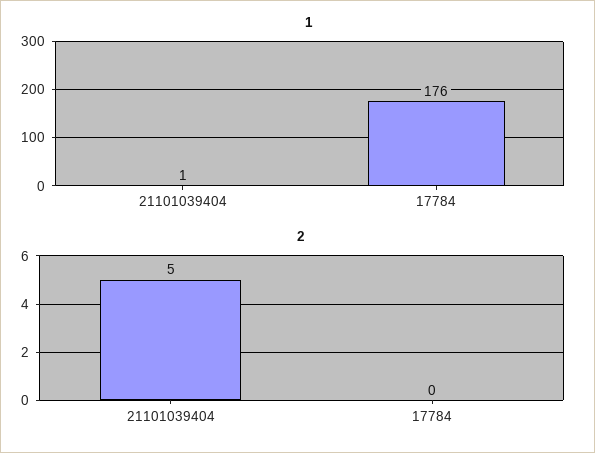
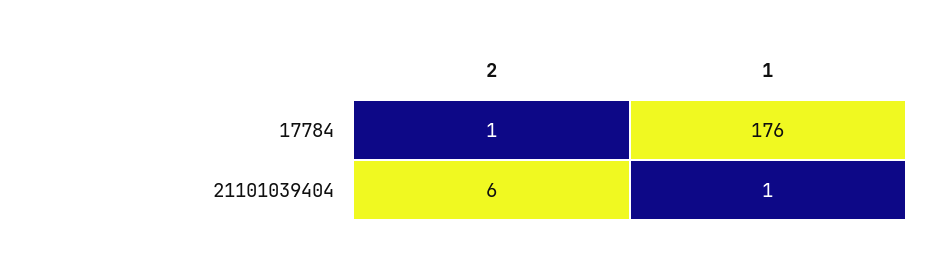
  {
    "1": {
      "21101039404": 1,
      "17784": 176
    },
    "2": {
-     "21101039404": 5,
+     "21101039404": 6,
-     "17784": 0
+     "17784": 1
    }
  }

